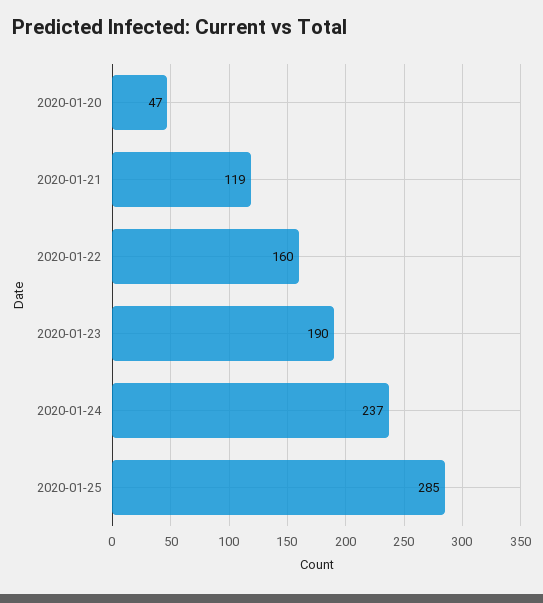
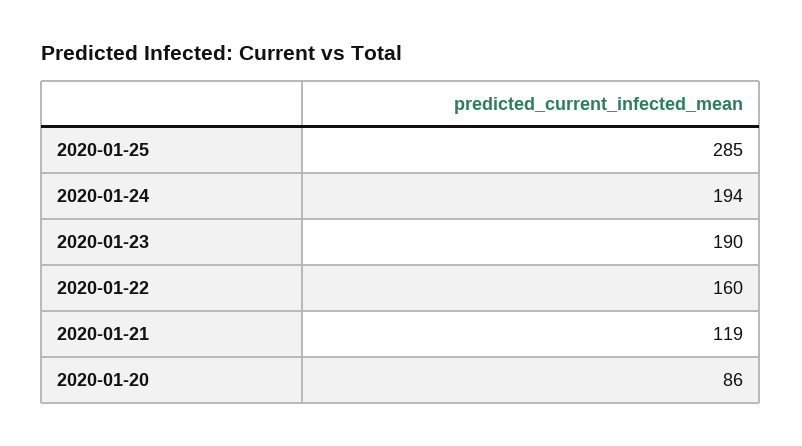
  {
-   "2020-01-20": 47,
+   "2020-01-20": 86,
    "2020-01-21": 119,
    "2020-01-22": 160,
    "2020-01-23": 190,
-   "2020-01-24": 237,
+   "2020-01-24": 194,
    "2020-01-25": 285
  }

